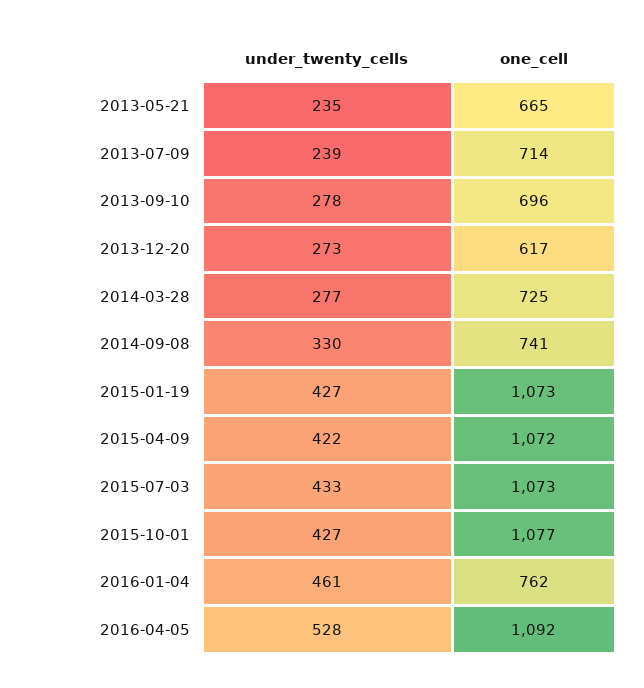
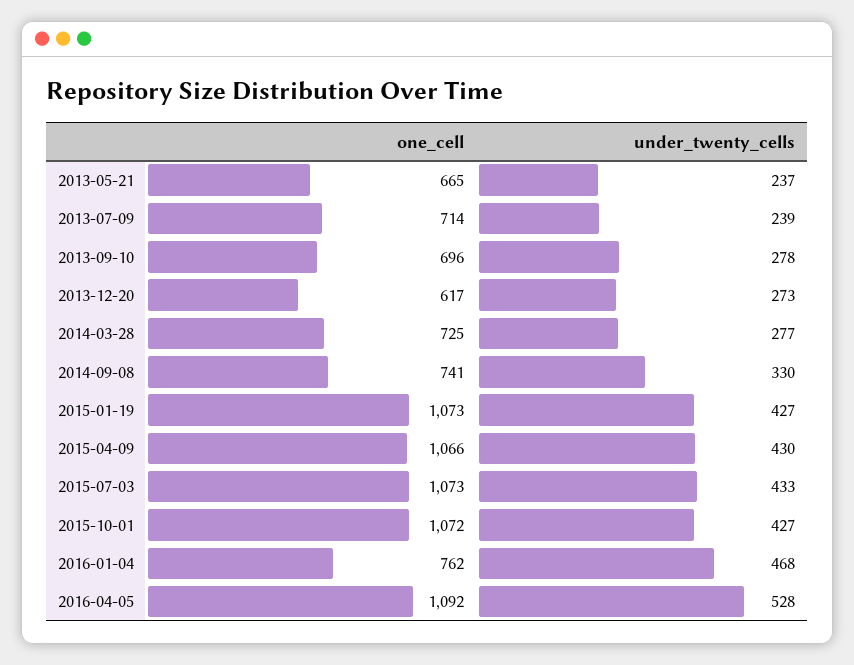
  {
    "under_twenty_cells": {
-     "2013-05-21": 235,
+     "2013-05-21": 237,
      "2013-07-09": 239,
      "2013-09-10": 278,
      "2013-12-20": 273,
      "2014-03-28": 277,
      "2014-09-08": 330,
      "2015-01-19": 427,
-     "2015-04-09": 422,
+     "2015-04-09": 430,
      "2015-07-03": 433,
      "2015-10-01": 427,
-     "2016-01-04": 461,
+     "2016-01-04": 468,
      "2016-04-05": 528
    },
    "one_cell": {
      "2013-05-21": 665,
      "2013-07-09": 714,
      "2013-09-10": 696,
      "2013-12-20": 617,
      "2014-03-28": 725,
      "2014-09-08": 741,
      "2015-01-19": 1073,
-     "2015-04-09": 1072,
+     "2015-04-09": 1066,
      "2015-07-03": 1073,
-     "2015-10-01": 1077,
+     "2015-10-01": 1072,
      "2016-01-04": 762,
      "2016-04-05": 1092
    }
  }

